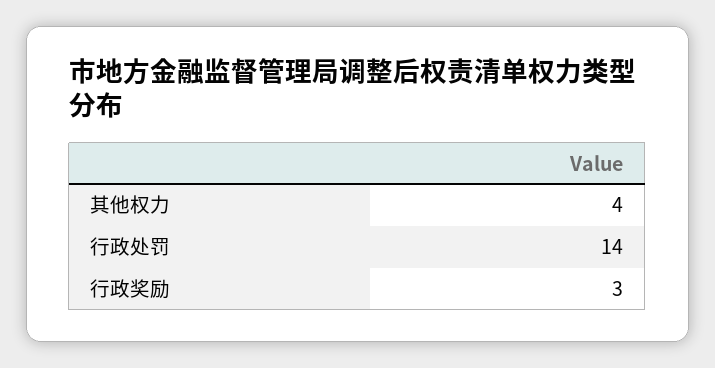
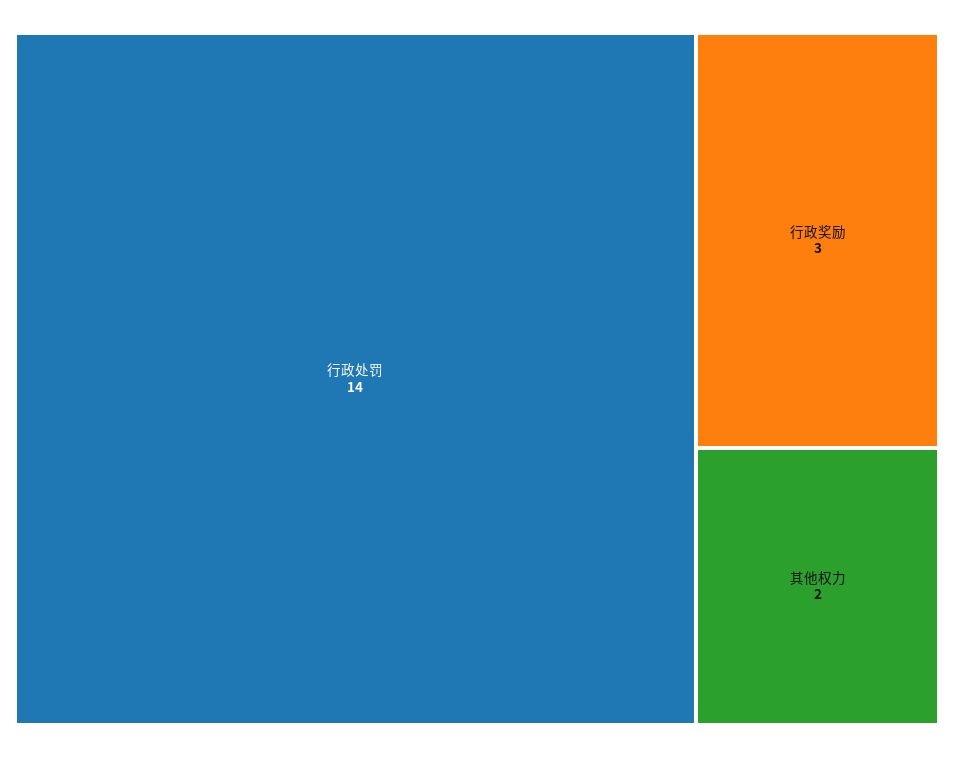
  {
-   "其他权力": 4,
+   "其他权力": 2,
    "行政处罚": 14,
    "行政奖励": 3
  }

